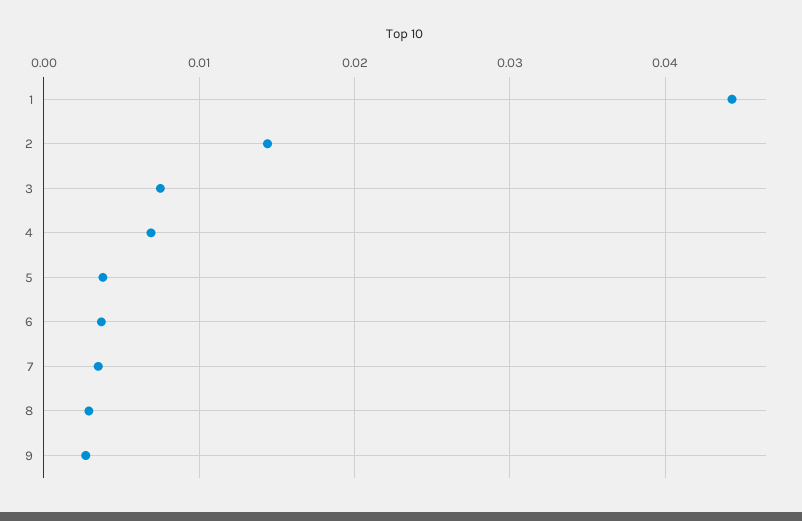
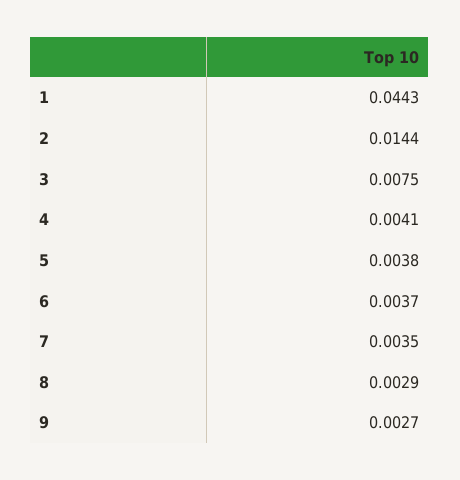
  {
    "1": 0.0443,
    "2": 0.0144,
    "3": 0.0075,
-   "4": 0.007,
+   "4": 0.0041,
    "5": 0.0038,
    "6": 0.0037,
    "7": 0.0035,
    "8": 0.0029,
    "9": 0.0027
  }

